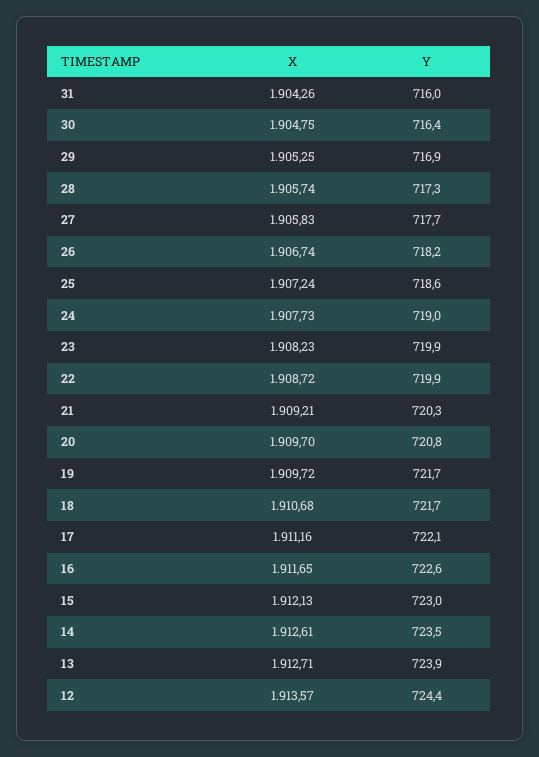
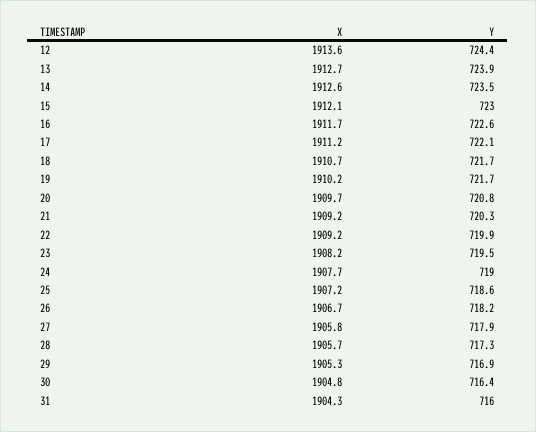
  {
    "X": {
      "31": 1904.26,
      "30": 1904.75,
      "29": 1905.25,
      "28": 1905.74,
      "27": 1905.83,
      "26": 1906.74,
      "25": 1907.24,
      "24": 1907.73,
      "23": 1908.23,
-     "22": 1908.72,
+     "22": 1909.2,
      "21": 1909.21,
      "20": 1909.7,
-     "19": 1909.72,
+     "19": 1910.2,
      "18": 1910.68,
      "17": 1911.16,
      "16": 1911.65,
      "15": 1912.13,
      "14": 1912.61,
      "13": 1912.71,
      "12": 1913.57
    },
    "Y": {
      "31": 716,
      "30": 716.4,
      "29": 716.9,
      "28": 717.3,
-     "27": 717.7,
+     "27": 717.9,
      "26": 718.2,
      "25": 718.6,
      "24": 719,
-     "23": 719.9,
+     "23": 719.5,
      "22": 719.9,
      "21": 720.3,
      "20": 720.8,
      "19": 721.7,
      "18": 721.7,
      "17": 722.1,
      "16": 722.6,
      "15": 723,
      "14": 723.5,
      "13": 723.9,
      "12": 724.4
    }
  }

